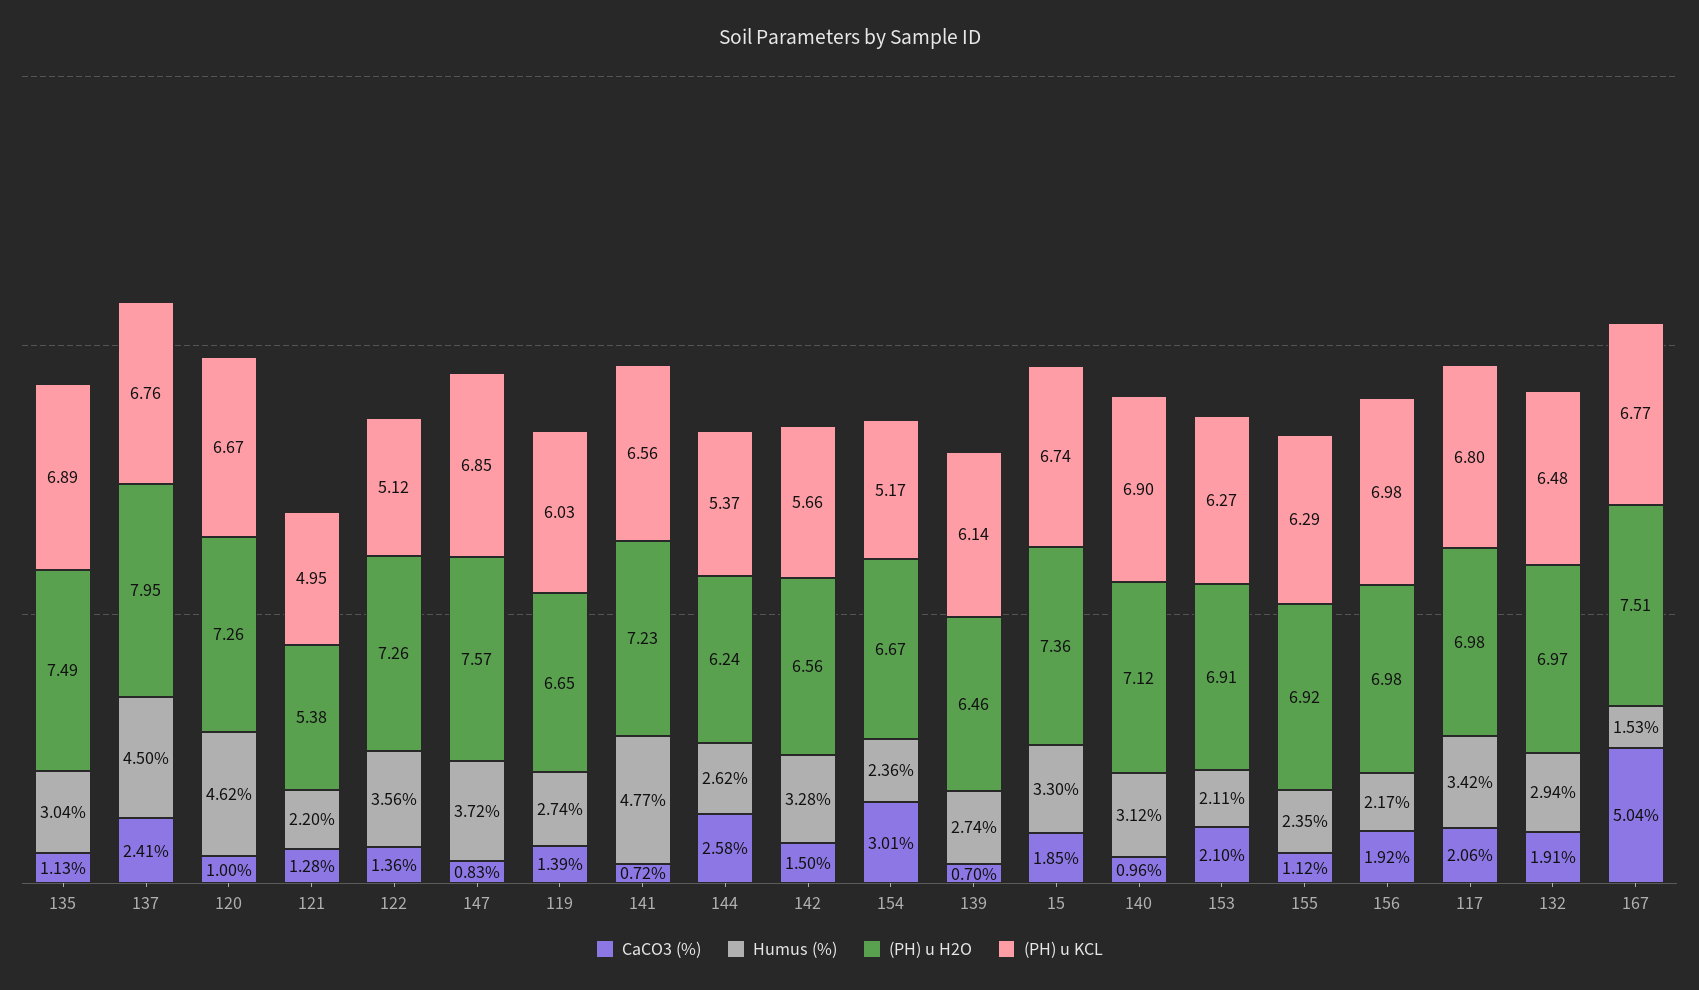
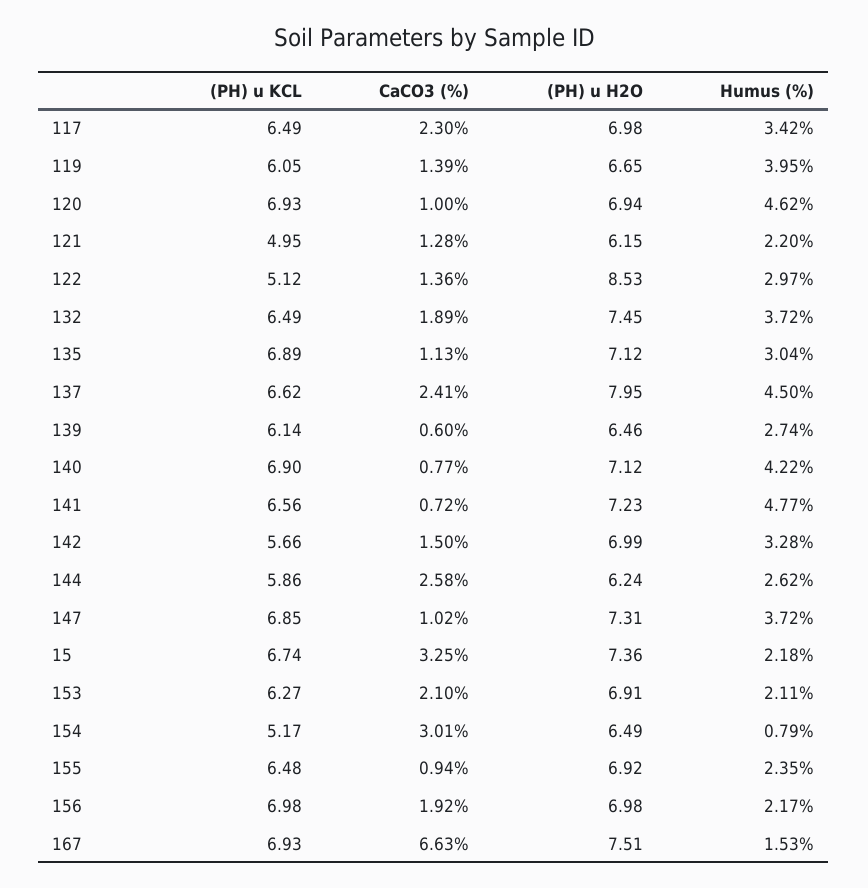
  {
    "CaCO3 (%)": {
      "135": 1.13,
      "137": 2.41,
      "120": 1,
      "121": 1.28,
      "122": 1.36,
-     "147": 0.83,
+     "147": 1.02,
      "119": 1.39,
      "141": 0.72,
      "144": 2.58,
      "142": 1.5,
      "154": 3.01,
-     "139": 0.7,
+     "139": 0.6,
-     "15": 1.85,
+     "15": 3.25,
-     "140": 0.96,
+     "140": 0.77,
      "153": 2.1,
-     "155": 1.12,
+     "155": 0.94,
      "156": 1.92,
-     "117": 2.06,
+     "117": 2.3,
-     "132": 1.91,
+     "132": 1.89,
-     "167": 5.04
+     "167": 6.63
    },
    "Humus (%)": {
      "135": 3.04,
      "137": 4.5,
      "120": 4.62,
      "121": 2.2,
-     "122": 3.56,
+     "122": 2.97,
      "147": 3.72,
-     "119": 2.74,
+     "119": 3.95,
      "141": 4.77,
      "144": 2.62,
      "142": 3.28,
-     "154": 2.36,
+     "154": 0.79,
      "139": 2.74,
-     "15": 3.3,
+     "15": 2.18,
-     "140": 3.12,
+     "140": 4.22,
      "153": 2.11,
      "155": 2.35,
      "156": 2.17,
      "117": 3.42,
-     "132": 2.94,
+     "132": 3.72,
      "167": 1.53
    },
    "(PH) u H2O": {
-     "135": 7.49,
+     "135": 7.12,
      "137": 7.95,
-     "120": 7.26,
+     "120": 6.94,
-     "121": 5.38,
+     "121": 6.15,
-     "122": 7.26,
+     "122": 8.53,
-     "147": 7.57,
+     "147": 7.31,
      "119": 6.65,
      "141": 7.23,
      "144": 6.24,
-     "142": 6.56,
+     "142": 6.99,
-     "154": 6.67,
+     "154": 6.49,
      "139": 6.46,
      "15": 7.36,
      "140": 7.12,
      "153": 6.91,
      "155": 6.92,
      "156": 6.98,
      "117": 6.98,
-     "132": 6.97,
+     "132": 7.45,
      "167": 7.51
    },
    "(PH) u KCL": {
      "135": 6.89,
-     "137": 6.76,
+     "137": 6.62,
-     "120": 6.67,
+     "120": 6.93,
      "121": 4.95,
      "122": 5.12,
      "147": 6.85,
-     "119": 6.03,
+     "119": 6.05,
      "141": 6.56,
-     "144": 5.37,
+     "144": 5.86,
      "142": 5.66,
      "154": 5.17,
      "139": 6.14,
      "15": 6.74,
      "140": 6.9,
      "153": 6.27,
-     "155": 6.29,
+     "155": 6.48,
      "156": 6.98,
-     "117": 6.8,
+     "117": 6.49,
-     "132": 6.48,
+     "132": 6.49,
-     "167": 6.77
+     "167": 6.93
    }
  }

